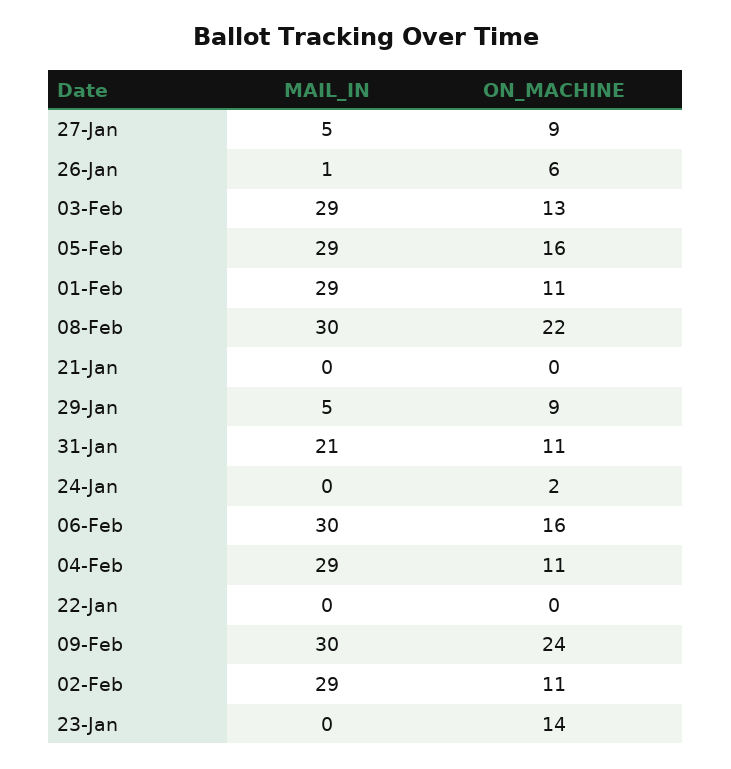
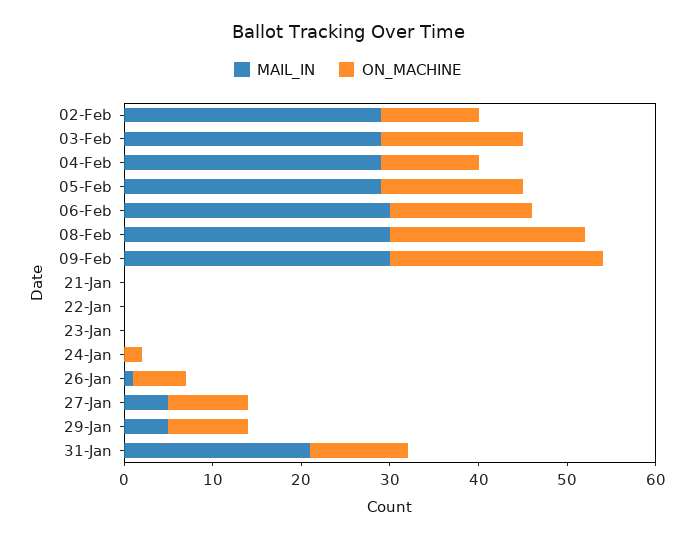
  {
    "MAIL_IN": {
      "27-Jan": 5,
      "26-Jan": 1,
      "03-Feb": 29,
      "05-Feb": 29,
-     "01-Feb": 29,
      "08-Feb": 30,
      "21-Jan": 0,
      "29-Jan": 5,
      "31-Jan": 21,
      "24-Jan": 0,
      "06-Feb": 30,
      "04-Feb": 29,
      "22-Jan": 0,
      "09-Feb": 30,
      "02-Feb": 29,
      "23-Jan": 0
    },
    "ON_MACHINE": {
      "27-Jan": 9,
      "26-Jan": 6,
-     "03-Feb": 13,
+     "03-Feb": 16,
      "05-Feb": 16,
-     "01-Feb": 11,
      "08-Feb": 22,
      "21-Jan": 0,
      "29-Jan": 9,
      "31-Jan": 11,
      "24-Jan": 2,
      "06-Feb": 16,
      "04-Feb": 11,
      "22-Jan": 0,
      "09-Feb": 24,
      "02-Feb": 11,
-     "23-Jan": 14
+     "23-Jan": 0
    }
  }

